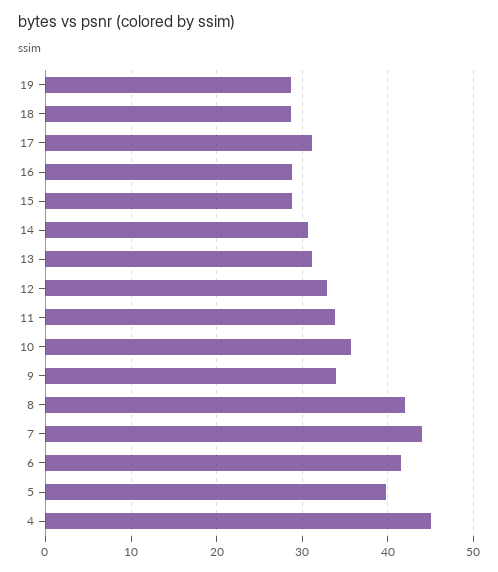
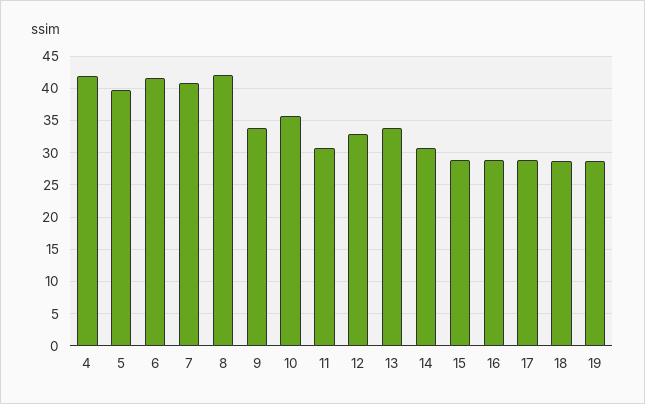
  {
    "19": 29,
    "18": 29,
-   "17": 31,
+   "17": 29,
    "16": 29,
    "15": 29,
    "14": 31,
-   "13": 31,
+   "13": 34,
    "12": 33,
-   "11": 34,
+   "11": 31,
    "10": 36,
    "9": 34,
    "8": 42,
-   "7": 44,
+   "7": 41,
    "6": 42,
    "5": 40,
-   "4": 45
+   "4": 42
  }

